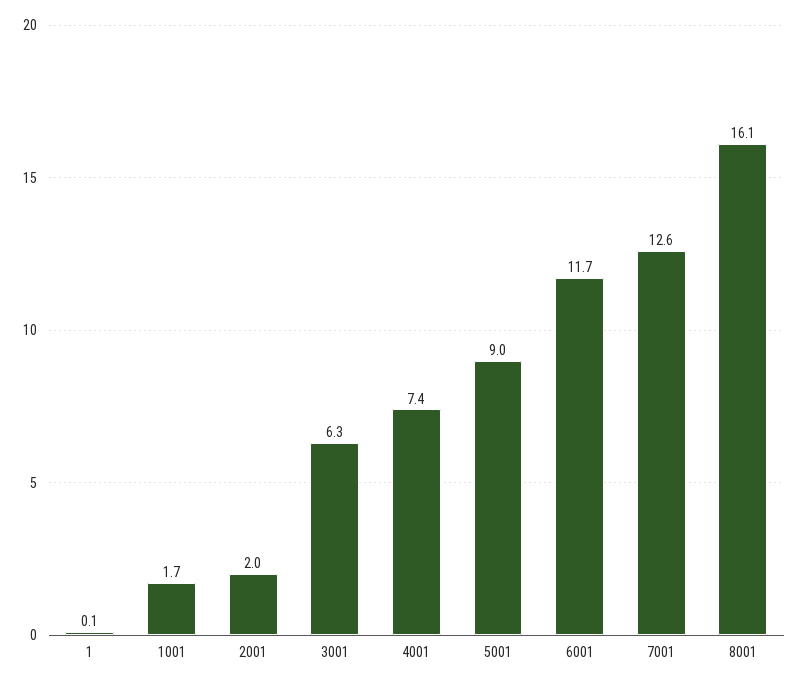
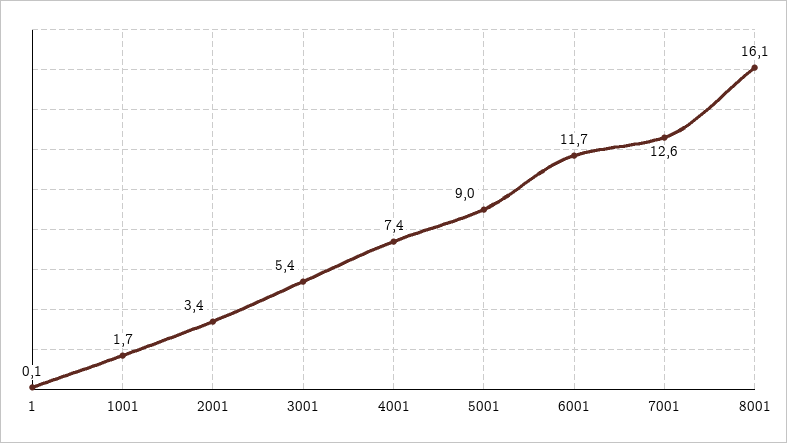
  {
    "1": 0.1,
    "1001": 1.7,
-   "2001": 2,
+   "2001": 3.4,
-   "3001": 6.3,
+   "3001": 5.4,
    "4001": 7.4,
    "5001": 9,
    "6001": 11.7,
    "7001": 12.6,
    "8001": 16.1
  }

